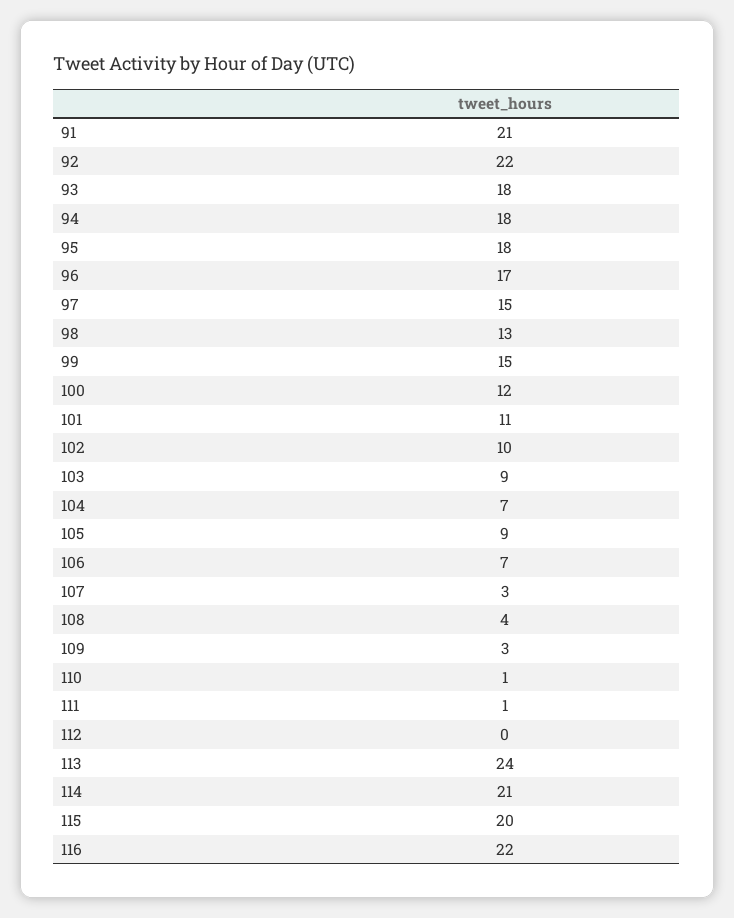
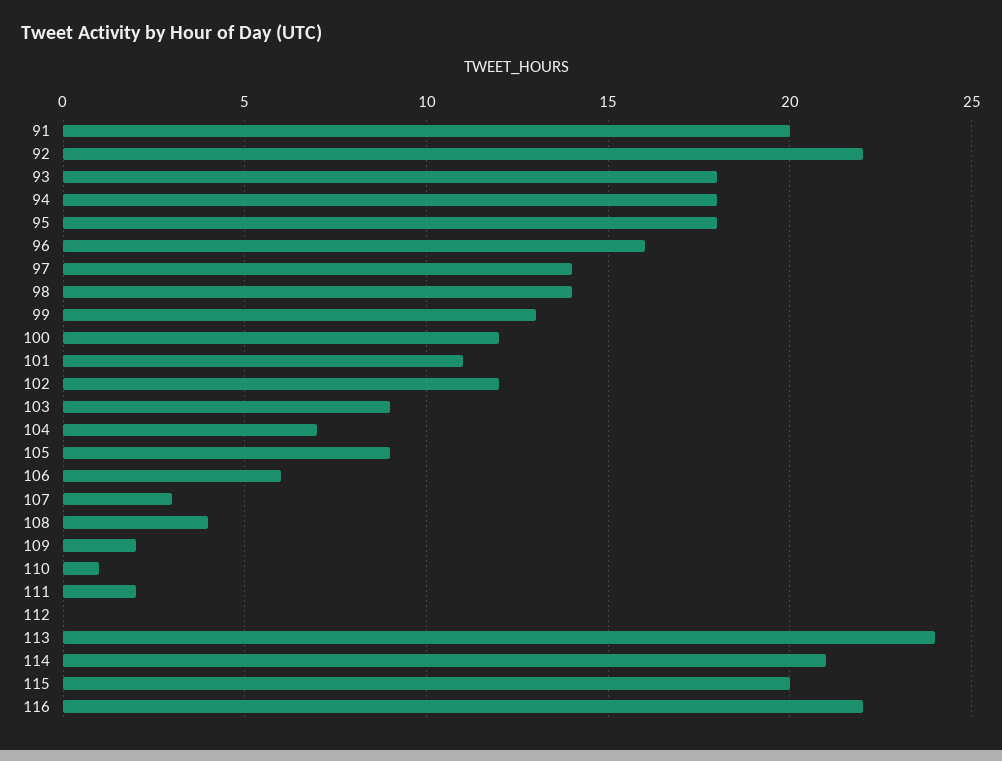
  {
-   "91": 21,
+   "91": 20,
    "92": 22,
    "93": 18,
    "94": 18,
    "95": 18,
-   "96": 17,
+   "96": 16,
-   "97": 15,
+   "97": 14,
-   "98": 13,
+   "98": 14,
-   "99": 15,
+   "99": 13,
    "100": 12,
    "101": 11,
-   "102": 10,
+   "102": 12,
    "103": 9,
    "104": 7,
    "105": 9,
-   "106": 7,
+   "106": 6,
    "107": 3,
    "108": 4,
-   "109": 3,
+   "109": 2,
    "110": 1,
-   "111": 1,
+   "111": 2,
    "112": 0,
    "113": 24,
    "114": 21,
    "115": 20,
    "116": 22
  }

